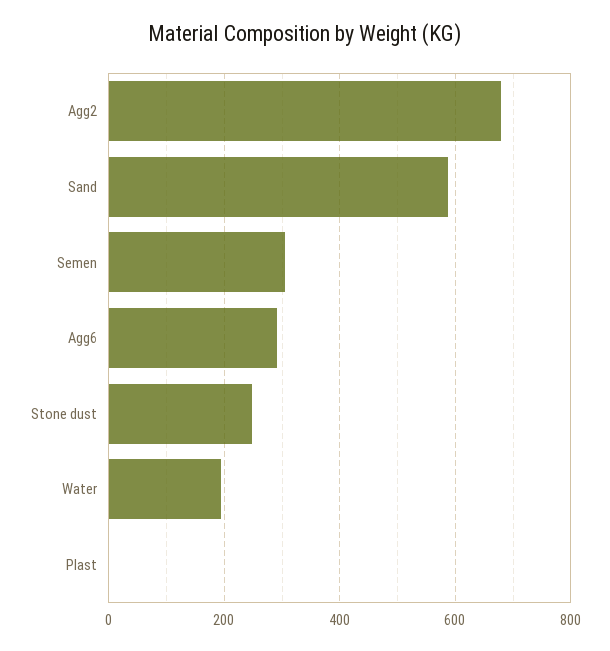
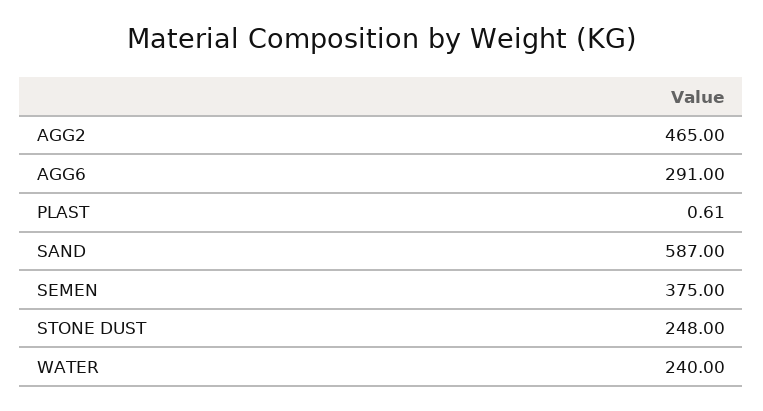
  {
-   "Agg2": 680,
+   "Agg2": 465,
    "Sand": 587,
-   "Semen": 300,
+   "Semen": 375,
    "Agg6": 291,
    "Stone dust": 248,
-   "Water": 200,
+   "Water": 240,
    "Plast": 0.61
  }

